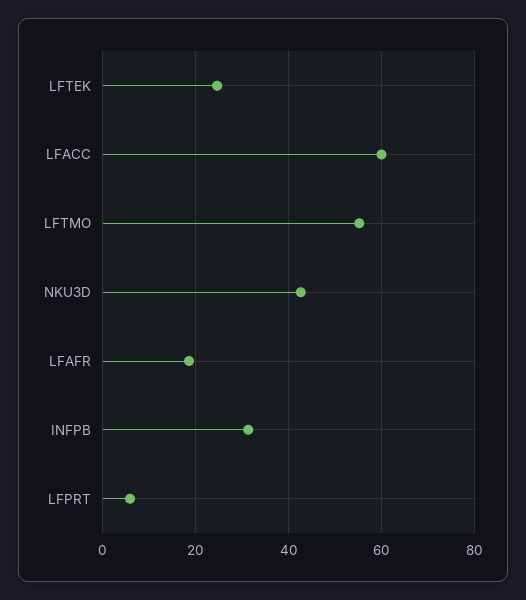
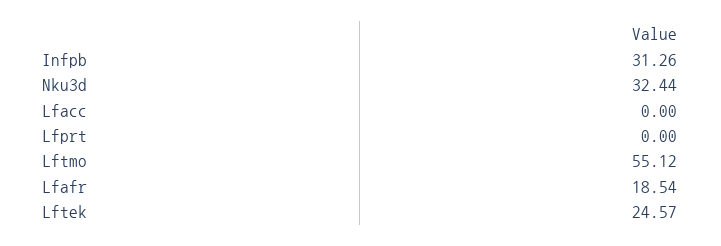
  {
    "LFTEK": 24.57,
-   "LFACC": 60,
+   "LFACC": 0,
    "LFTMO": 55.12,
-   "NKU3D": 42,
+   "NKU3D": 32.44,
    "LFAFR": 18.54,
    "INFPB": 31.26,
-   "LFPRT": 6
+   "LFPRT": 0
  }

